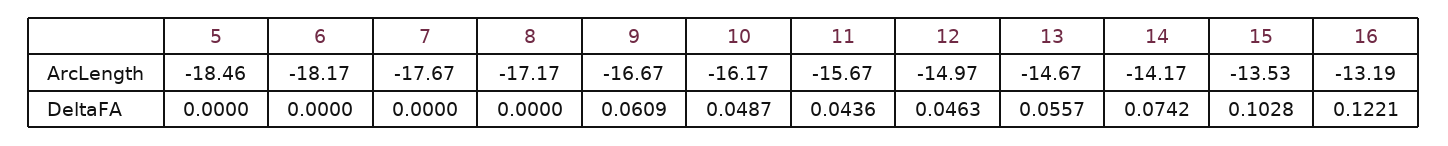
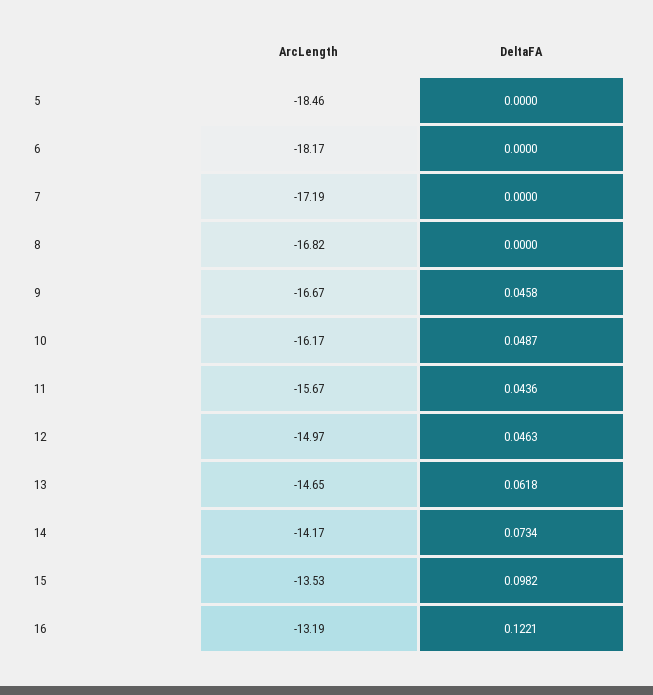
  {
    "5": {
      "ArcLength": -18.46,
      "DeltaFA": 0
    },
    "6": {
      "ArcLength": -18.17,
      "DeltaFA": 0
    },
    "7": {
-     "ArcLength": -17.67,
+     "ArcLength": -17.19,
      "DeltaFA": 0
    },
    "8": {
-     "ArcLength": -17.17,
+     "ArcLength": -16.82,
      "DeltaFA": 0
    },
    "9": {
      "ArcLength": -16.67,
-     "DeltaFA": 0.0609
+     "DeltaFA": 0.0458
    },
    "10": {
      "ArcLength": -16.17,
      "DeltaFA": 0.0487
    },
    "11": {
      "ArcLength": -15.67,
      "DeltaFA": 0.0436
    },
    "12": {
      "ArcLength": -14.97,
      "DeltaFA": 0.0463
    },
    "13": {
-     "ArcLength": -14.67,
+     "ArcLength": -14.65,
-     "DeltaFA": 0.0557
+     "DeltaFA": 0.0618
    },
    "14": {
      "ArcLength": -14.17,
-     "DeltaFA": 0.0742
+     "DeltaFA": 0.0734
    },
    "15": {
      "ArcLength": -13.53,
-     "DeltaFA": 0.1028
+     "DeltaFA": 0.0982
    },
    "16": {
      "ArcLength": -13.19,
      "DeltaFA": 0.1221
    }
  }

